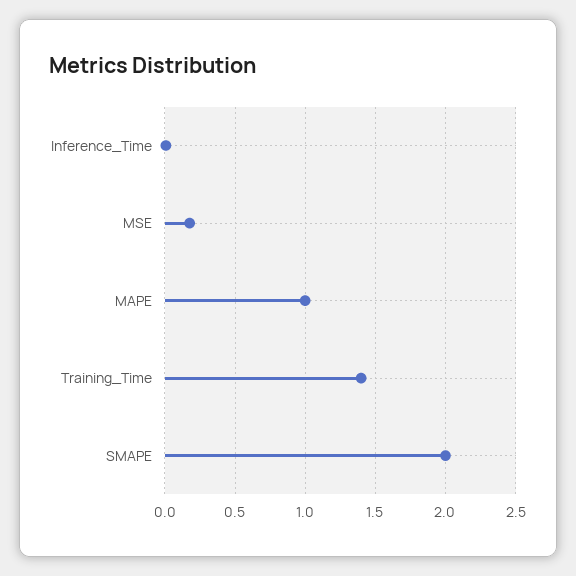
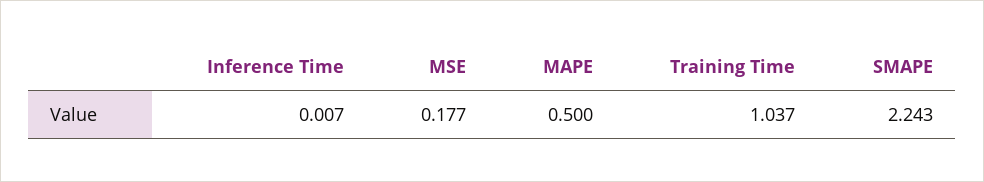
  {
    "Inference_Time": 0.007,
    "MSE": 0.177,
-   "MAPE": 1,
+   "MAPE": 0.5,
-   "Training_Time": 1.4,
+   "Training_Time": 1.037,
-   "SMAPE": 2
+   "SMAPE": 2.243
  }

